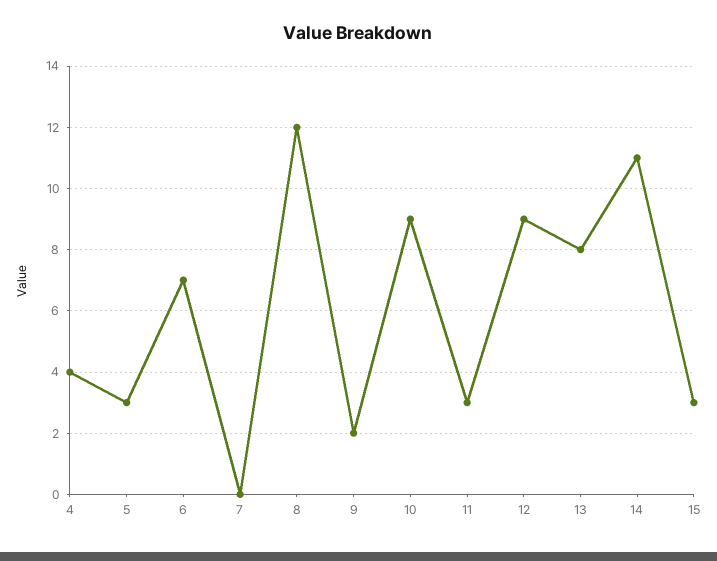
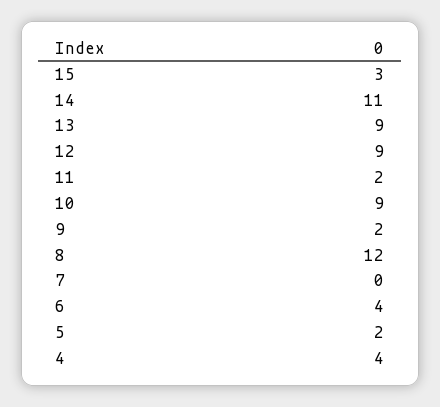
  {
    "4": 4,
-   "5": 3,
+   "5": 2,
-   "6": 7,
+   "6": 4,
    "7": 0,
    "8": 12,
    "9": 2,
    "10": 9,
-   "11": 3,
+   "11": 2,
    "12": 9,
-   "13": 8,
+   "13": 9,
    "14": 11,
    "15": 3
  }

